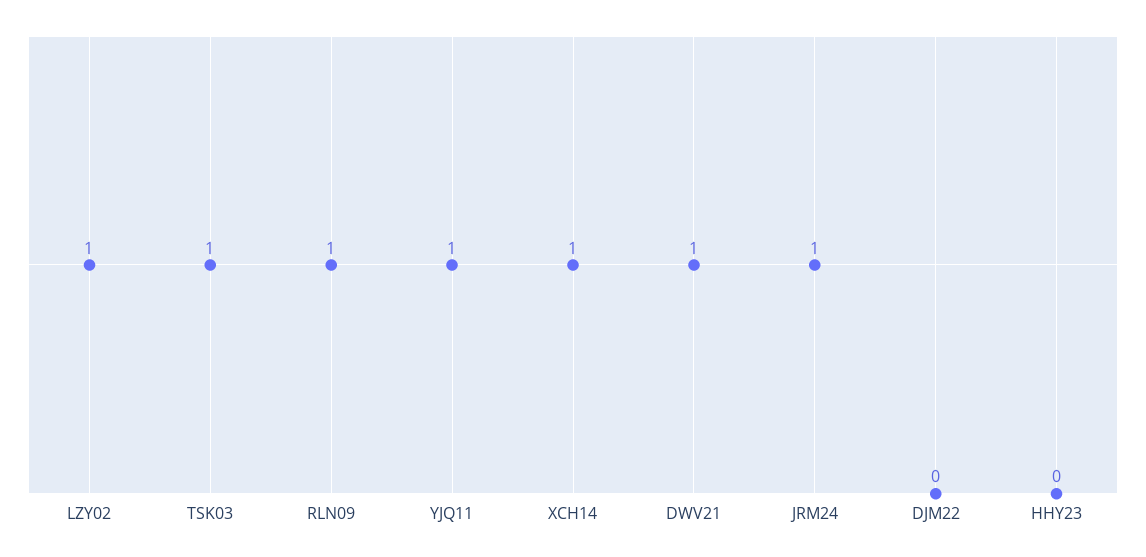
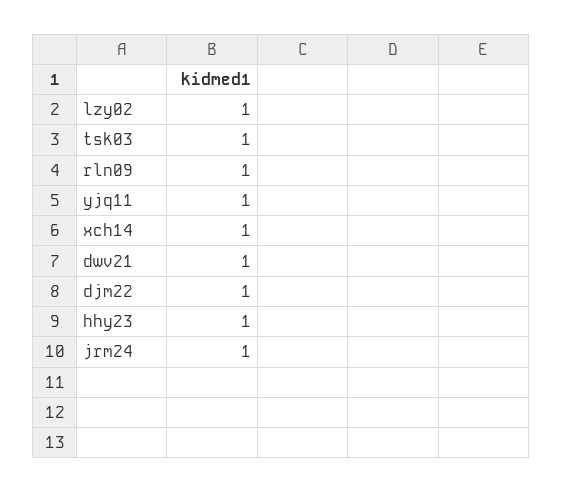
  {
    "LZY02": 1,
    "TSK03": 1,
    "RLN09": 1,
    "YJQ11": 1,
    "XCH14": 1,
    "DWV21": 1,
    "JRM24": 1,
-   "DJM22": 0,
+   "DJM22": 1,
-   "HHY23": 0
+   "HHY23": 1
  }

